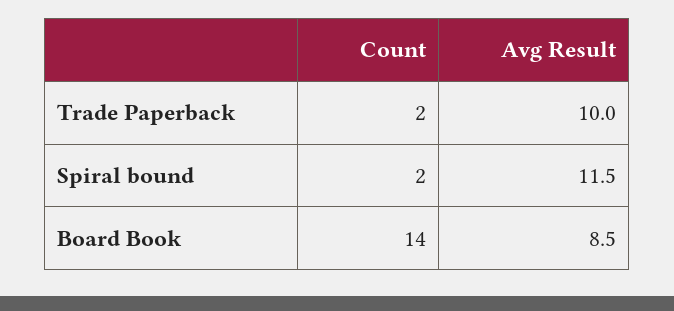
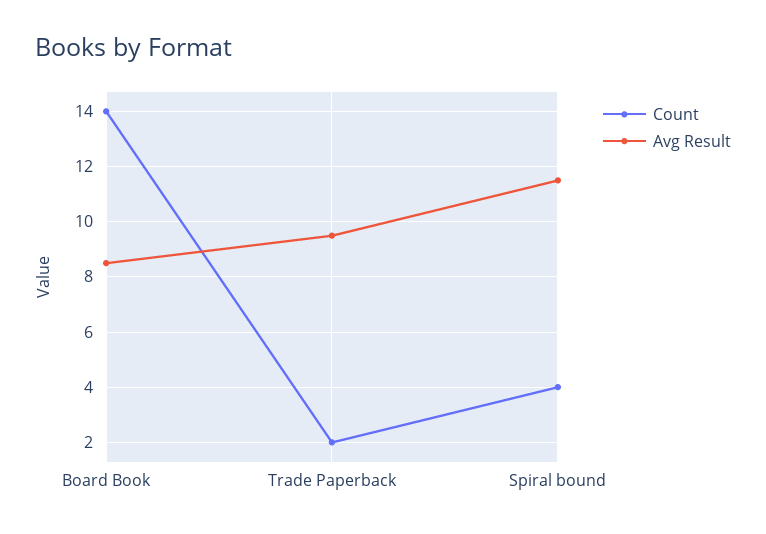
  {
    "Count": {
      "Trade Paperback": 2,
-     "Spiral bound": 2,
+     "Spiral bound": 4,
      "Board Book": 14
    },
    "Avg Result": {
-     "Trade Paperback": 10,
+     "Trade Paperback": 9.5,
      "Spiral bound": 11.5,
      "Board Book": 8.5
    }
  }

